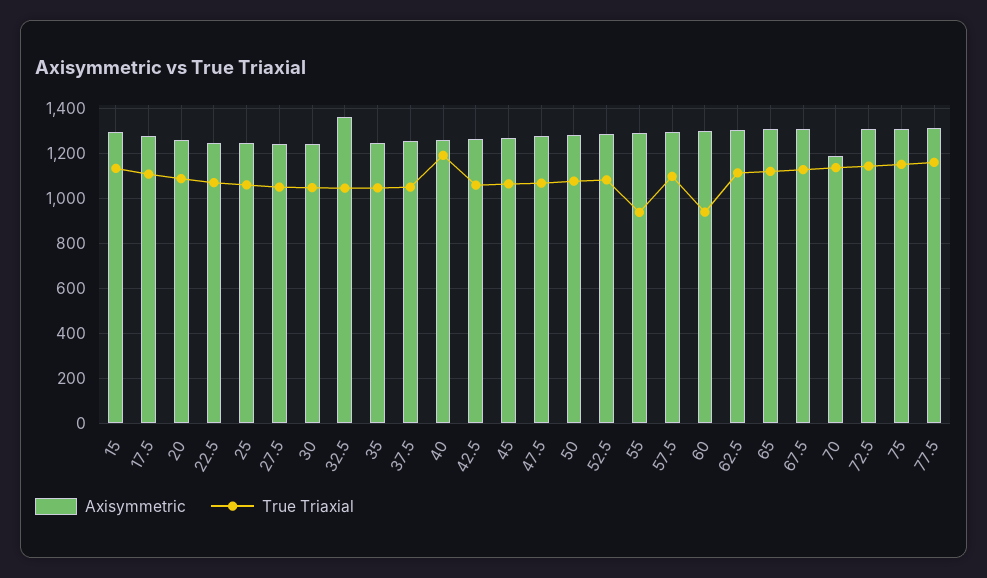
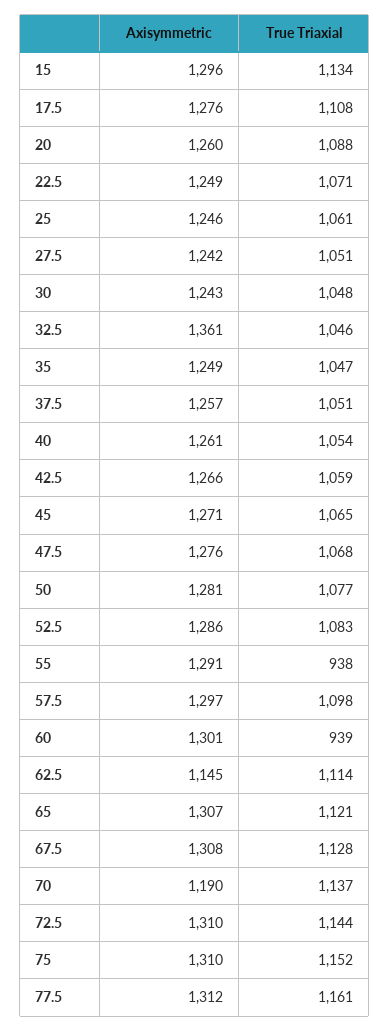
  {
    "Axisymmetric": {
      "15": 1296,
      "17.5": 1276,
      "20": 1260,
      "22.5": 1249,
      "25": 1246,
      "27.5": 1242,
      "30": 1243,
      "32.5": 1361,
      "35": 1249,
      "37.5": 1257,
      "40": 1261,
      "42.5": 1266,
      "45": 1271,
      "47.5": 1276,
      "50": 1281,
      "52.5": 1286,
      "55": 1291,
      "57.5": 1297,
      "60": 1301,
-     "62.5": 1300,
+     "62.5": 1145,
      "65": 1307,
      "67.5": 1308,
      "70": 1190,
      "72.5": 1310,
      "75": 1310,
      "77.5": 1312
    },
    "True Triaxial": {
      "15": 1134,
      "17.5": 1108,
      "20": 1088,
      "22.5": 1071,
      "25": 1061,
      "27.5": 1051,
      "30": 1048,
      "32.5": 1046,
      "35": 1047,
      "37.5": 1051,
-     "40": 1200,
+     "40": 1054,
      "42.5": 1059,
      "45": 1065,
      "47.5": 1068,
      "50": 1077,
      "52.5": 1083,
      "55": 938,
      "57.5": 1098,
      "60": 939,
      "62.5": 1114,
      "65": 1121,
      "67.5": 1128,
      "70": 1137,
      "72.5": 1144,
      "75": 1152,
      "77.5": 1161
    }
  }

